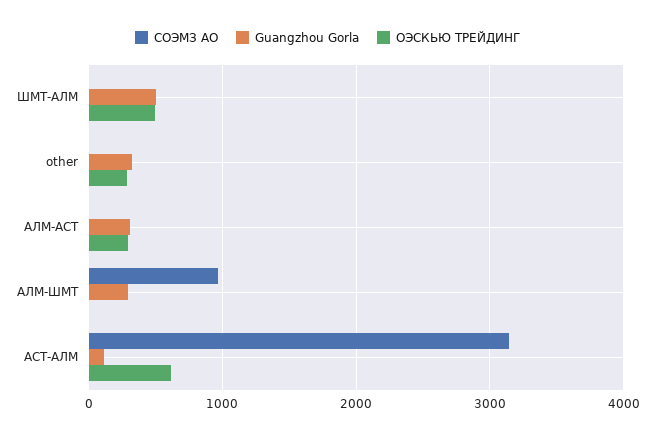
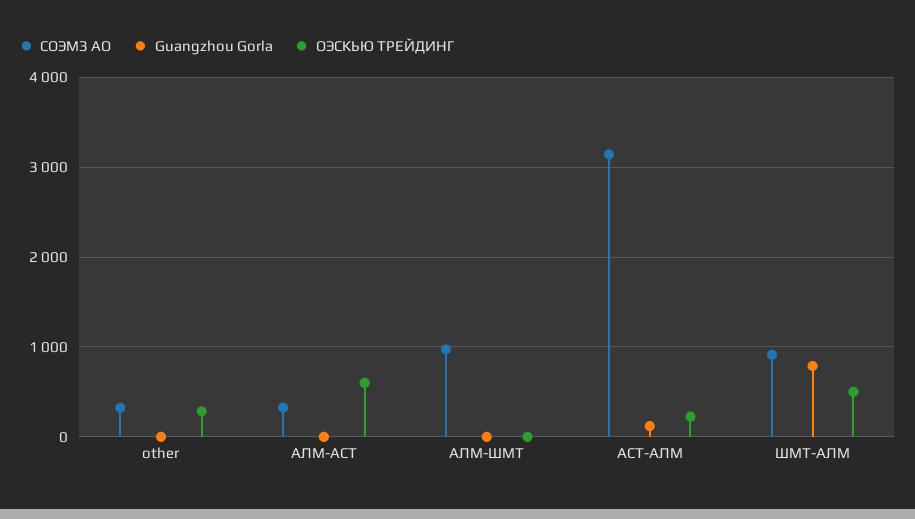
  {
    "СОЭМЗ АО": {
-     "ШМТ-АЛМ": 0,
+     "ШМТ-АЛМ": 900,
-     "other": 0,
+     "other": 300,
-     "АЛМ-АСТ": 0,
+     "АЛМ-АСТ": 300,
      "АЛМ-ШМТ": 1000,
      "АСТ-АЛМ": 3100
    },
    "Guangzhou Gorla": {
-     "ШМТ-АЛМ": 500,
+     "ШМТ-АЛМ": 800,
-     "other": 300,
+     "other": 0,
-     "АЛМ-АСТ": 300,
+     "АЛМ-АСТ": 0,
-     "АЛМ-ШМТ": 300,
+     "АЛМ-ШМТ": 0,
      "АСТ-АЛМ": 100
    },
    "ОЭСКЬЮ ТРЕЙДИНГ": {
      "ШМТ-АЛМ": 500,
      "other": 300,
-     "АЛМ-АСТ": 300,
+     "АЛМ-АСТ": 600,
      "АЛМ-ШМТ": 0,
-     "АСТ-АЛМ": 600
+     "АСТ-АЛМ": 200
    }
  }

